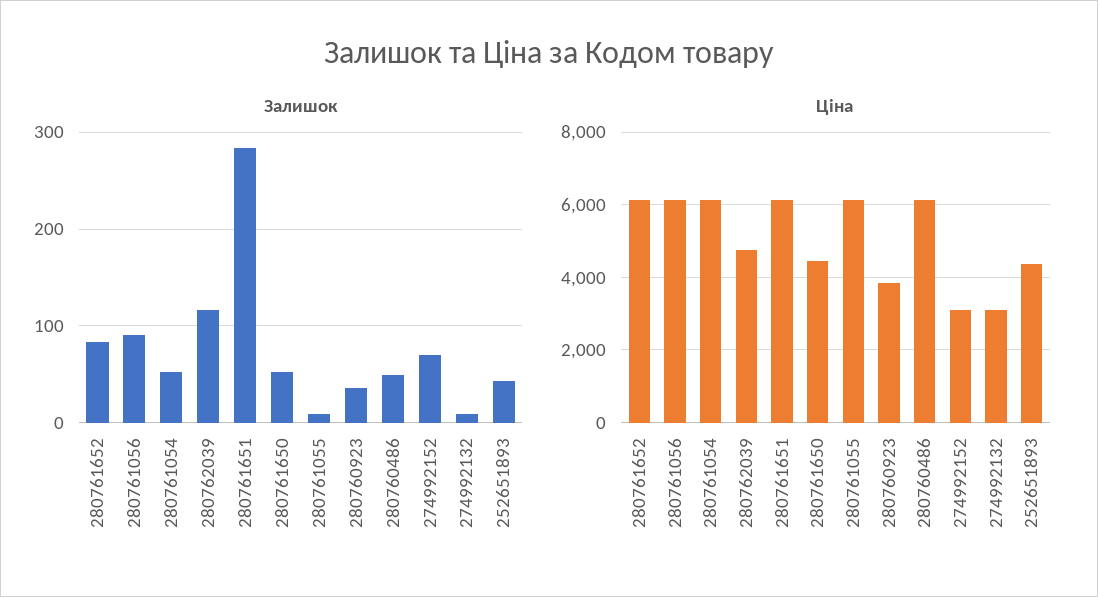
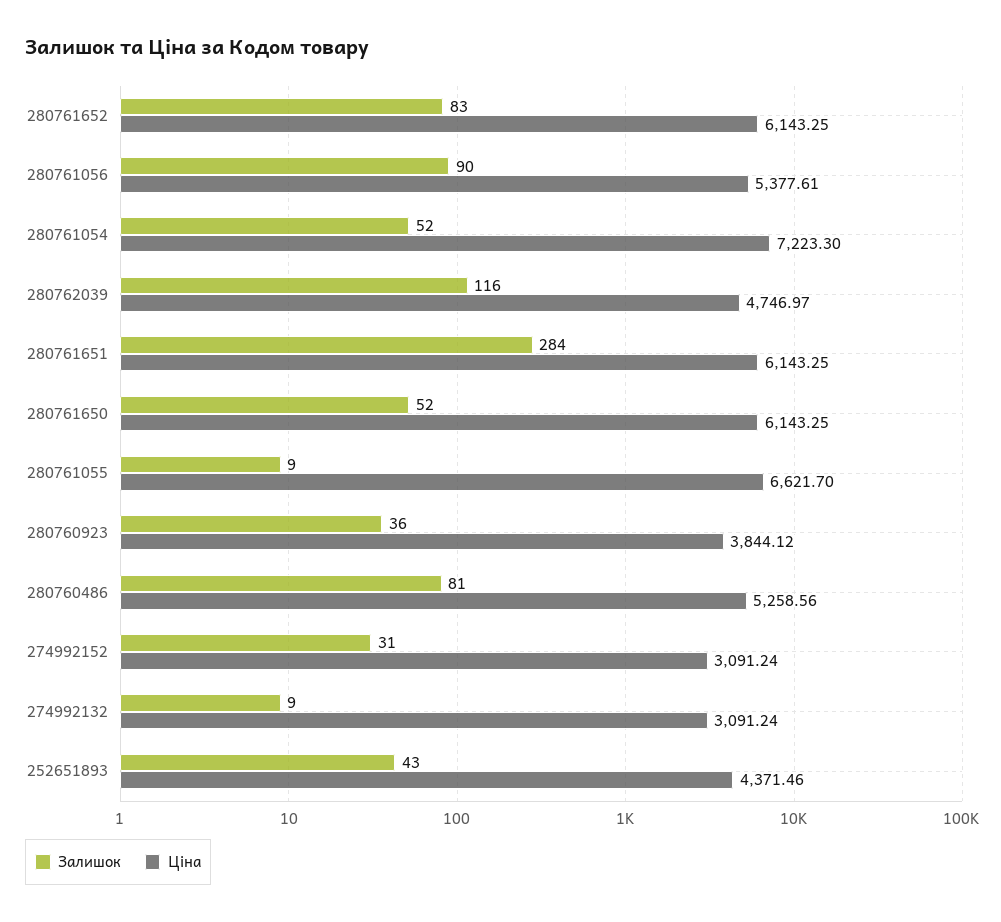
  {
    "Залишок": {
      "280761652": 83,
      "280761056": 90,
      "280761054": 52,
      "280762039": 116,
      "280761651": 284,
      "280761650": 52,
      "280761055": 9,
      "280760923": 36,
-     "280760486": 50,
+     "280760486": 81,
-     "274992152": 70,
+     "274992152": 31,
      "274992132": 9,
      "252651893": 43
    },
    "Ціна": {
      "280761652": 6143.25,
-     "280761056": 6200,
+     "280761056": 5377.61,
-     "280761054": 6200,
+     "280761054": 7223.3,
      "280762039": 4746.97,
      "280761651": 6143.25,
-     "280761650": 4400,
+     "280761650": 6143.25,
-     "280761055": 6200,
+     "280761055": 6621.7,
      "280760923": 3844.12,
-     "280760486": 6200,
+     "280760486": 5258.56,
      "274992152": 3091.24,
      "274992132": 3091.24,
      "252651893": 4371.46
    }
  }

